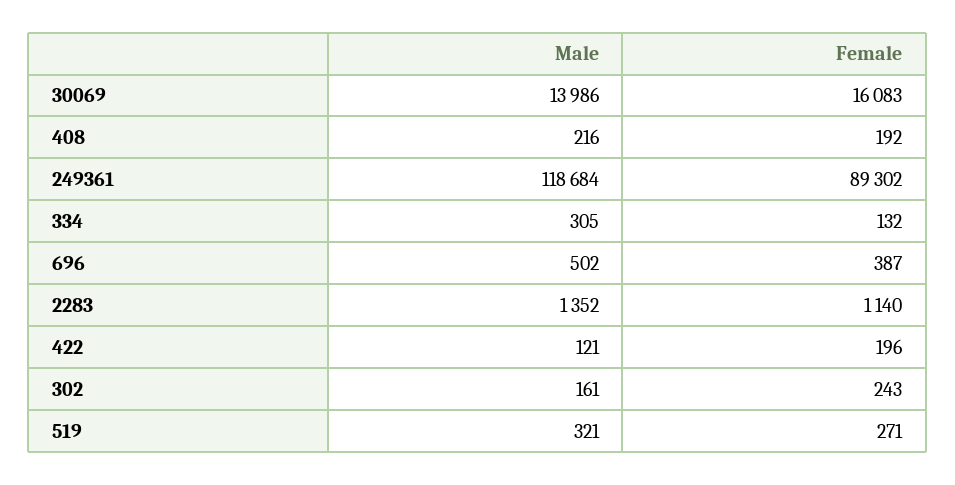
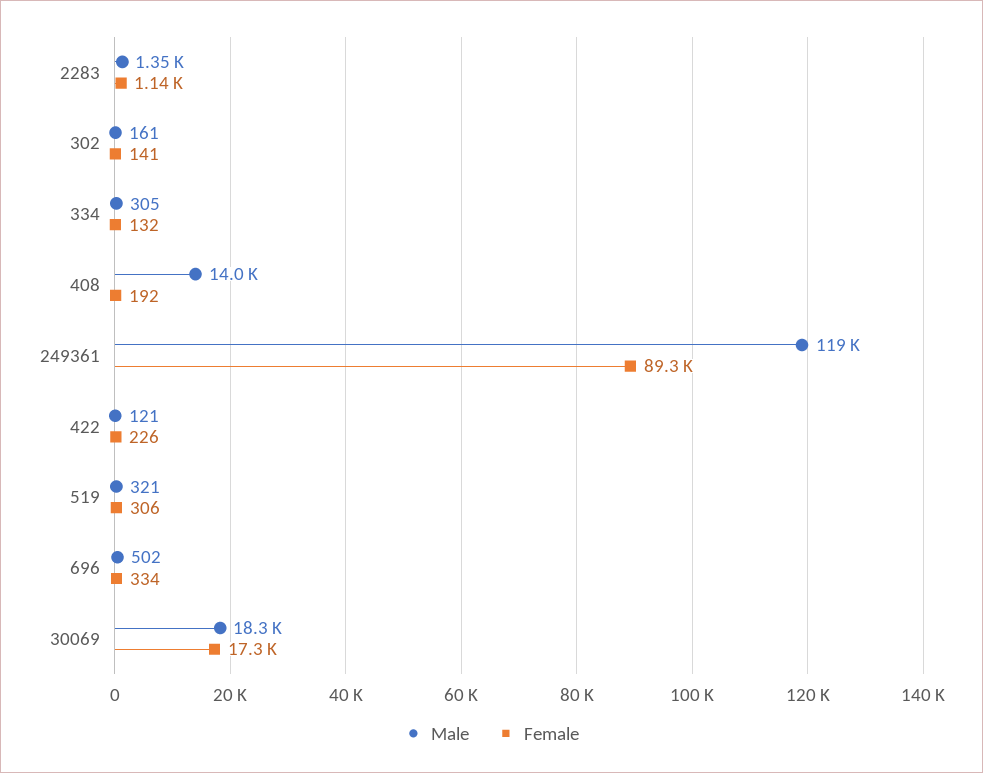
  {
    "Male": {
-     "30069": 13986,
+     "30069": 18300,
-     "408": 216,
+     "408": 14000,
      "249361": 118684,
      "334": 305,
      "696": 502,
      "2283": 1352,
      "422": 121,
      "302": 161,
      "519": 321
    },
    "Female": {
-     "30069": 16083,
+     "30069": 17300,
      "408": 192,
      "249361": 89302,
      "334": 132,
-     "696": 387,
+     "696": 334,
      "2283": 1140,
-     "422": 196,
+     "422": 226,
-     "302": 243,
+     "302": 141,
-     "519": 271
+     "519": 306
    }
  }

